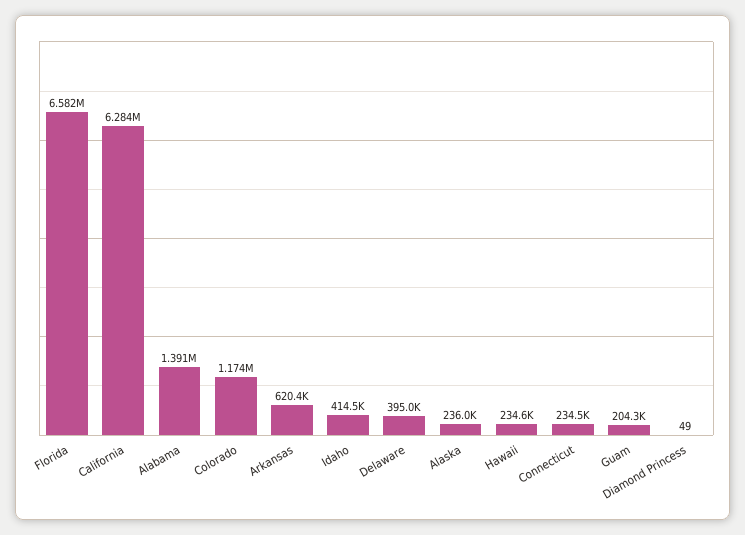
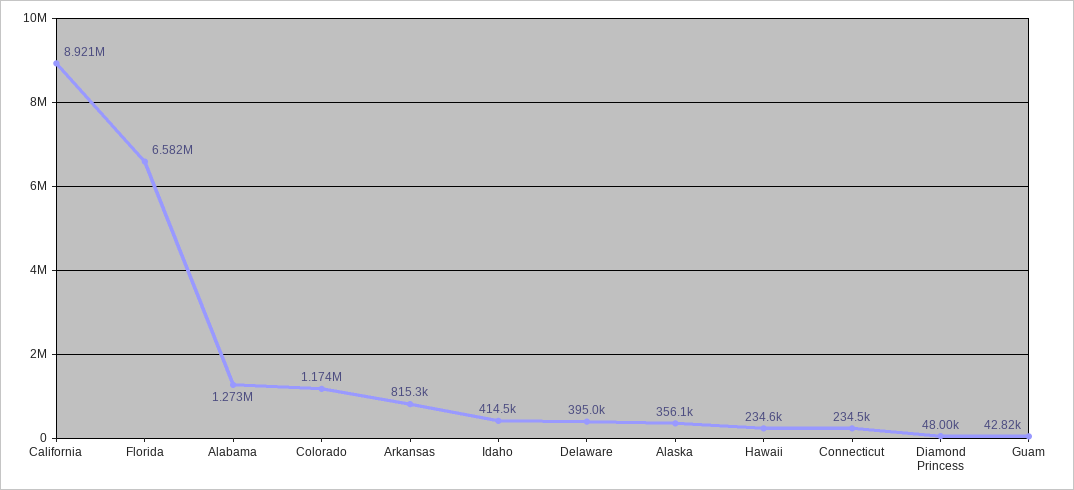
  {
    "Florida": 6582000,
-   "California": 6284000,
+   "California": 8921000,
-   "Alabama": 1391000,
+   "Alabama": 1273000,
    "Colorado": 1174000,
-   "Arkansas": 620400,
+   "Arkansas": 815300,
    "Idaho": 414500,
    "Delaware": 395000,
-   "Alaska": 236000,
+   "Alaska": 356100,
    "Hawaii": 234600,
    "Connecticut": 234500,
-   "Guam": 204300,
+   "Guam": 42820,
-   "Diamond Princess": 49
+   "Diamond Princess": 48000
  }

